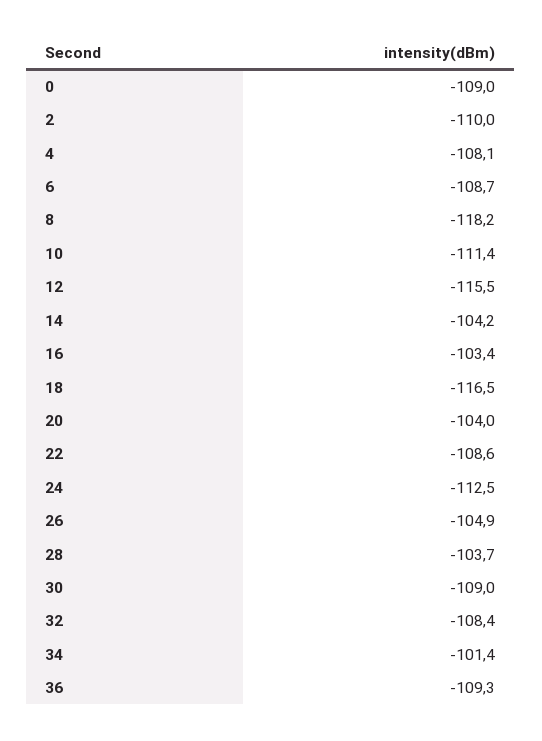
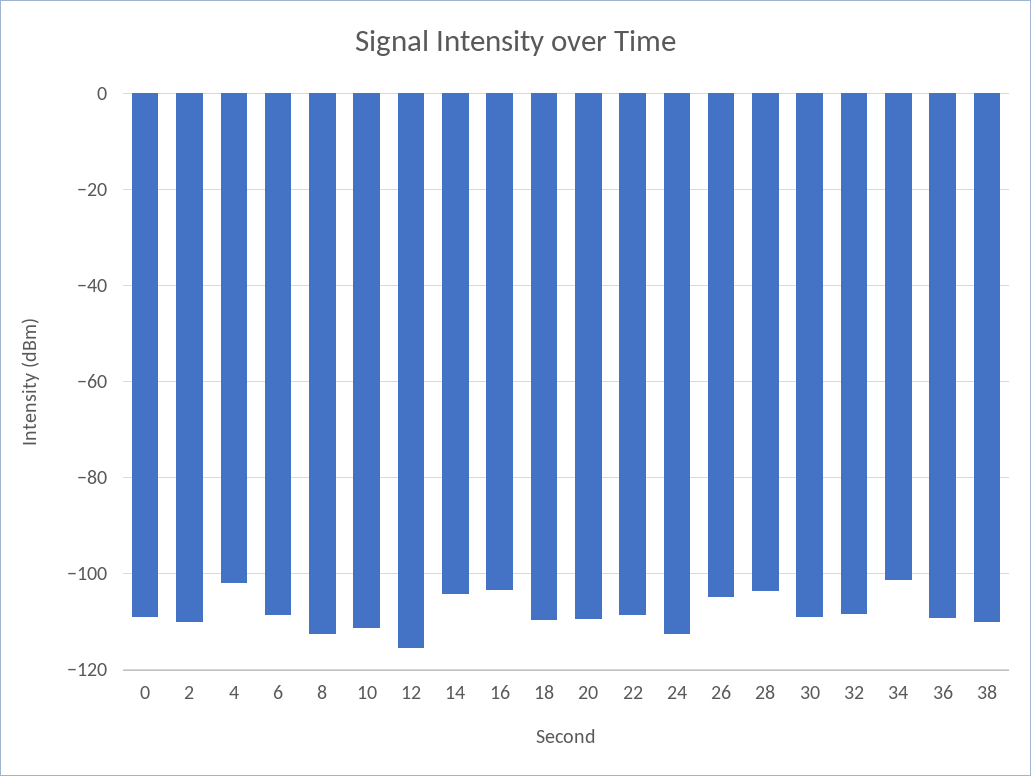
  {
    "0": -109,
    "2": -110,
-   "4": -108.1,
+   "4": -102,
    "6": -108.7,
-   "8": -118.2,
+   "8": -112,
    "10": -111.4,
    "12": -115.5,
    "14": -104.2,
    "16": -103.4,
-   "18": -116.5,
+   "18": -110,
-   "20": -104,
+   "20": -110,
    "22": -108.6,
    "24": -112.5,
    "26": -104.9,
    "28": -103.7,
    "30": -109,
    "32": -108.4,
    "34": -101.4,
-   "36": -109.3
+   "36": -109.3,
+   "38": -110
  }

